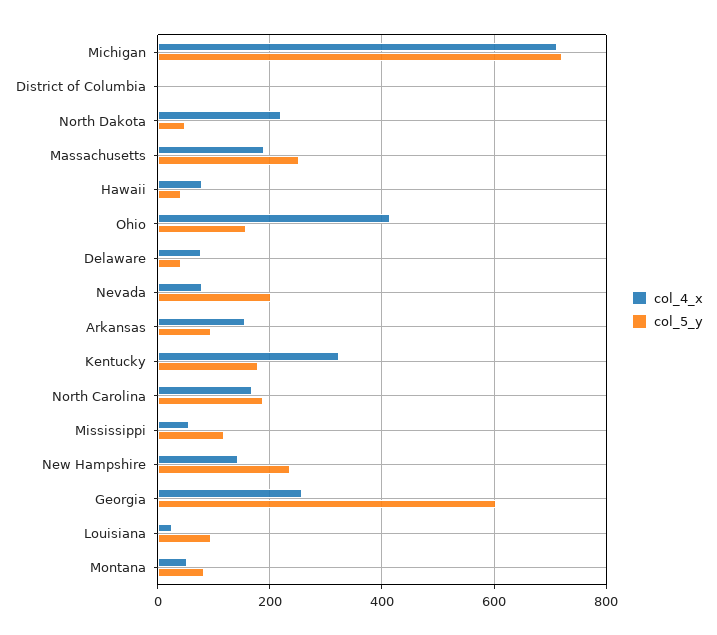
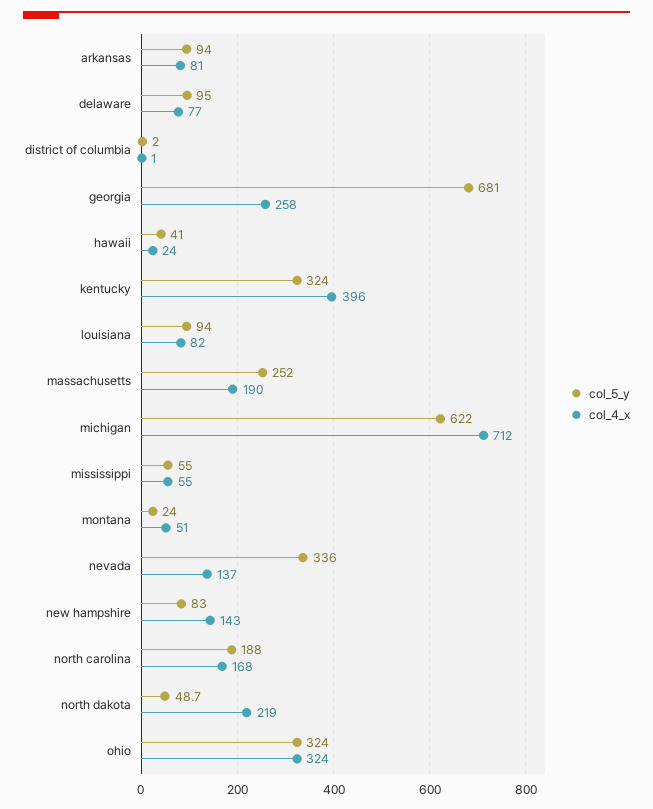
  {
    "col_4_x": {
      "Michigan": 712,
      "District of Columbia": 1,
      "North Dakota": 219,
      "Massachusetts": 190,
-     "Hawaii": 80,
+     "Hawaii": 24,
-     "Ohio": 420,
+     "Ohio": 324,
      "Delaware": 77,
-     "Nevada": 80,
+     "Nevada": 137,
-     "Arkansas": 160,
+     "Arkansas": 81,
-     "Kentucky": 320,
+     "Kentucky": 396,
      "North Carolina": 168,
      "Mississippi": 55,
      "New Hampshire": 143,
      "Georgia": 258,
-     "Louisiana": 20,
+     "Louisiana": 82,
      "Montana": 51
    },
    "col_5_y": {
-     "Michigan": 720,
+     "Michigan": 622,
      "District of Columbia": 2,
      "North Dakota": 48.7,
      "Massachusetts": 252,
      "Hawaii": 41,
-     "Ohio": 160,
+     "Ohio": 324,
-     "Delaware": 40,
+     "Delaware": 95,
-     "Nevada": 200,
+     "Nevada": 336,
      "Arkansas": 94,
-     "Kentucky": 180,
+     "Kentucky": 324,
      "North Carolina": 188,
-     "Mississippi": 120,
+     "Mississippi": 55,
-     "New Hampshire": 240,
+     "New Hampshire": 83,
-     "Georgia": 600,
+     "Georgia": 681,
      "Louisiana": 94,
-     "Montana": 80
+     "Montana": 24
    }
  }

